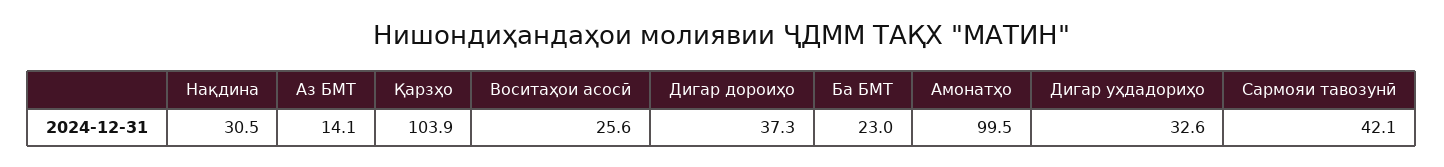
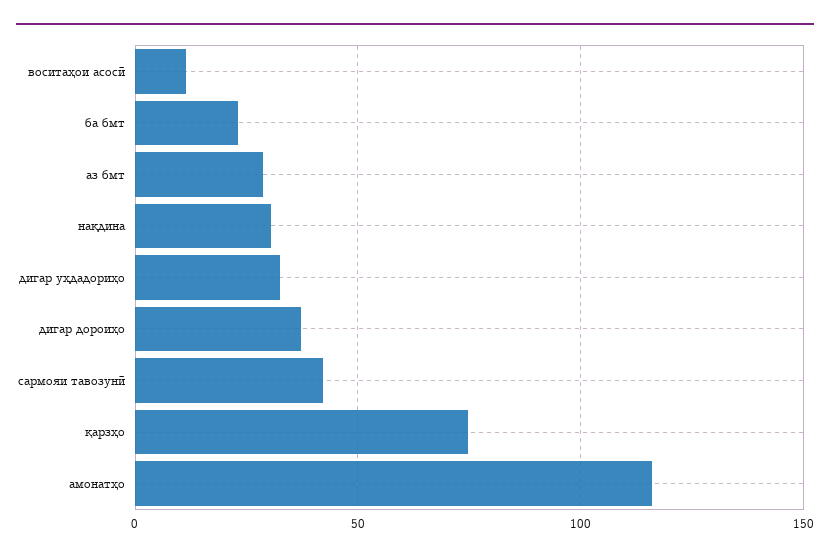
  {
    "Нақдина": 30.5,
-   "Аз БМТ": 14.1,
+   "Аз БМТ": 30,
-   "Қарзҳо": 103.9,
+   "Қарзҳо": 75,
-   "Воситаҳои асосӣ": 25.6,
+   "Воситаҳои асосӣ": 10,
    "Дигар дороиҳо": 37.3,
    "Ба БМТ": 23,
-   "Амонатҳо": 99.5,
+   "Амонатҳо": 115,
    "Дигар уҳдадориҳо": 32.6,
    "Сармояи тавозунӣ": 42.1
  }

